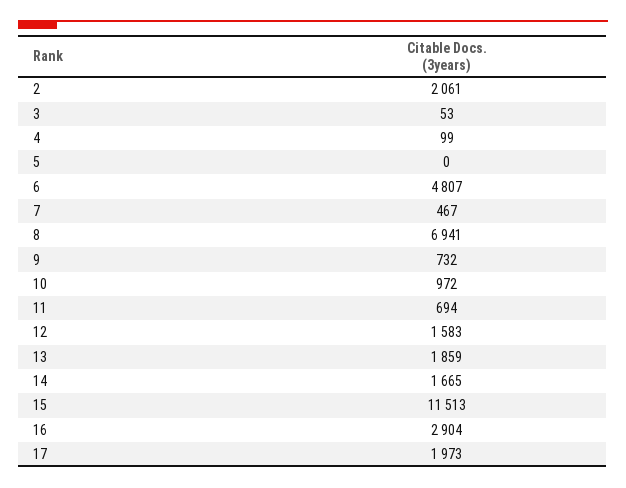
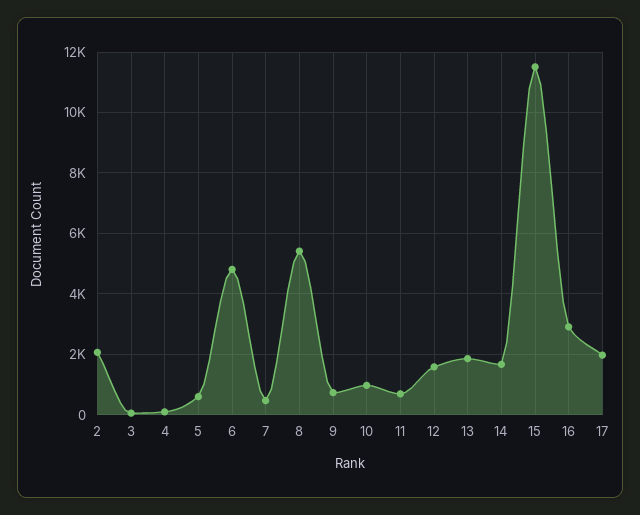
  {
    "2": 2061,
    "3": 53,
    "4": 99,
-   "5": 0,
+   "5": 600,
    "6": 4807,
    "7": 467,
-   "8": 6941,
+   "8": 5400,
    "9": 732,
    "10": 972,
    "11": 694,
    "12": 1583,
    "13": 1859,
    "14": 1665,
    "15": 11513,
    "16": 2904,
    "17": 1973
  }

